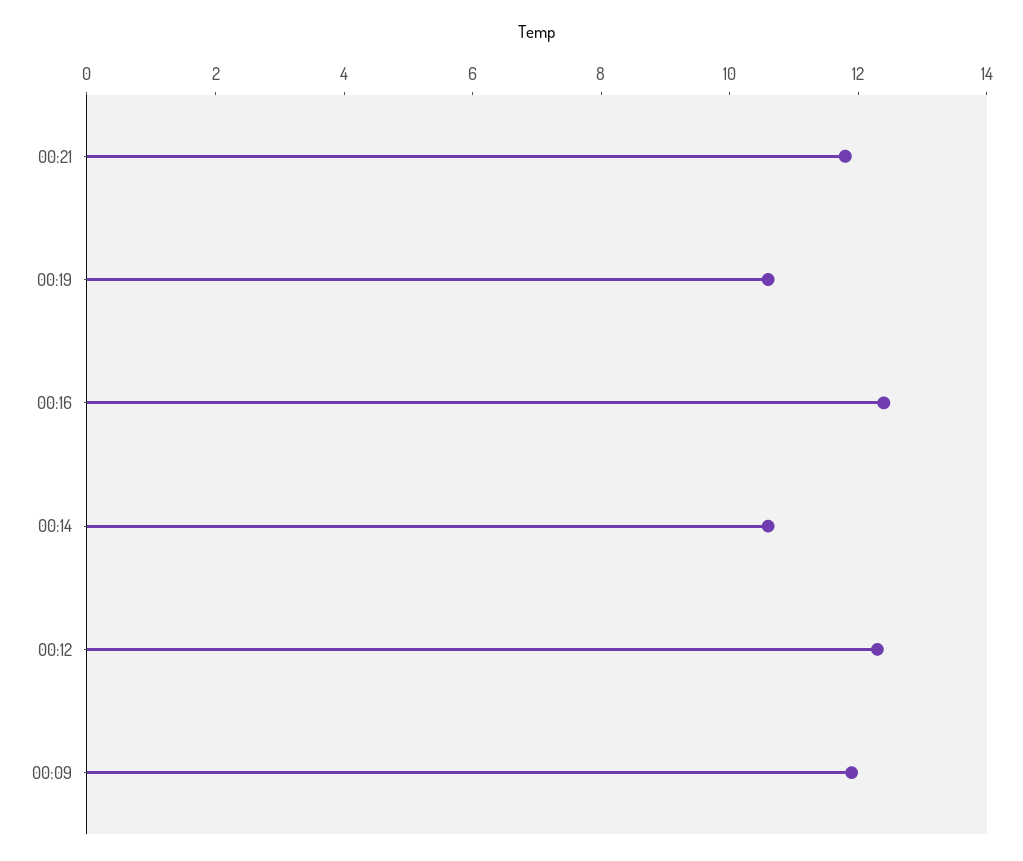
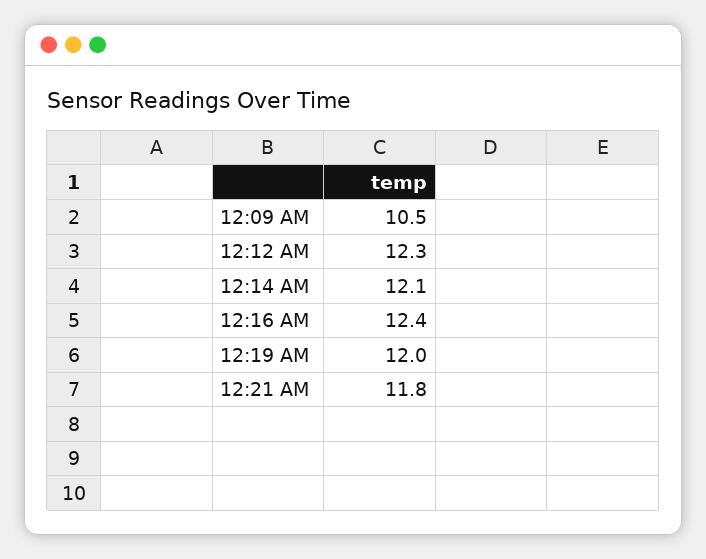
  {
    "00:21": 11.8,
-   "00:19": 10.5,
+   "00:19": 12,
    "00:16": 12.4,
-   "00:14": 10.5,
+   "00:14": 12.1,
    "00:12": 12.3,
-   "00:09": 12
+   "00:09": 10.5
  }

